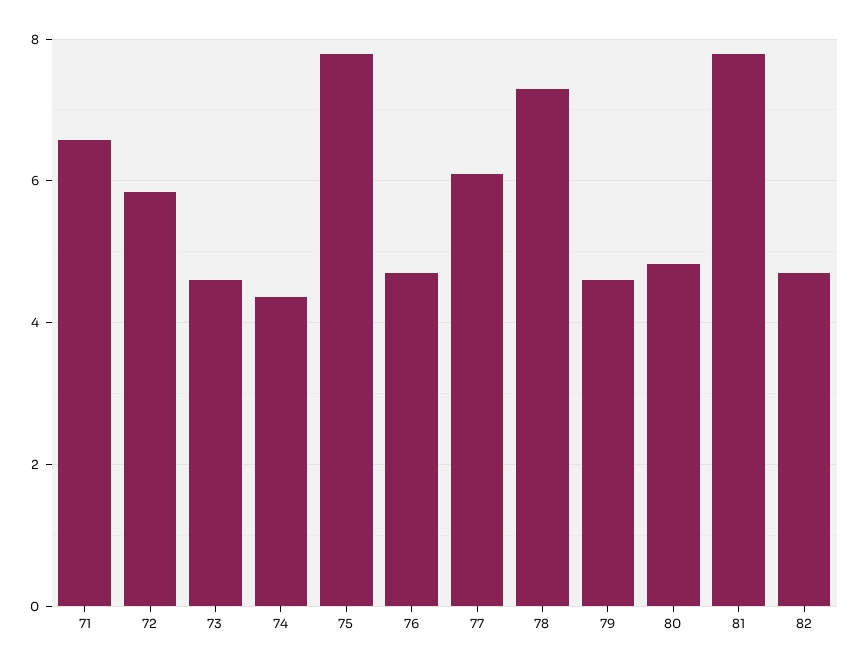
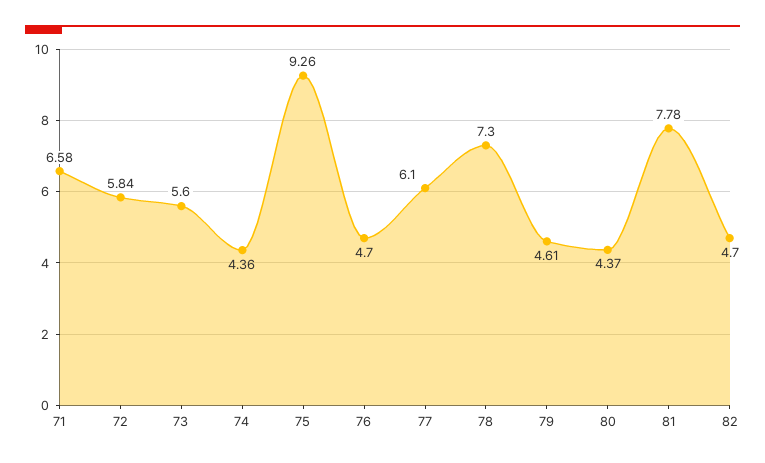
  {
    "71": 6.58,
    "72": 5.84,
-   "73": 4.6,
+   "73": 5.6,
    "74": 4.36,
-   "75": 7.8,
+   "75": 9.26,
    "76": 4.7,
    "77": 6.1,
    "78": 7.3,
    "79": 4.61,
-   "80": 4.8,
+   "80": 4.37,
    "81": 7.78,
    "82": 4.7
  }

